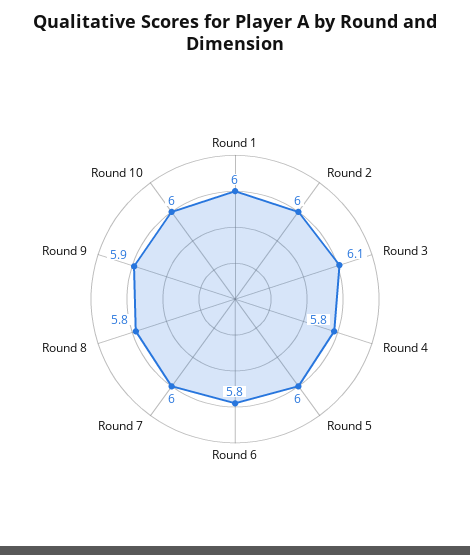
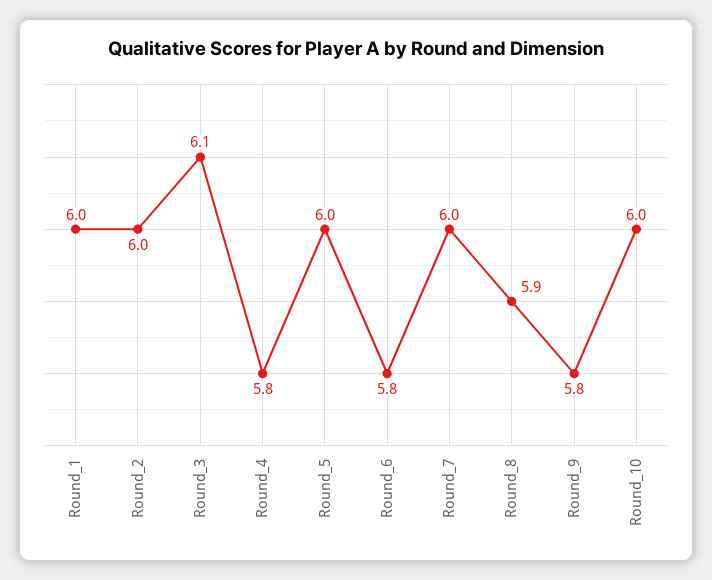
  {
    "Round 1": 6,
    "Round 2": 6,
    "Round 3": 6.1,
    "Round 4": 5.8,
    "Round 5": 6,
    "Round 6": 5.8,
    "Round 7": 6,
-   "Round 8": 5.8,
+   "Round 8": 5.9,
-   "Round 9": 5.9,
+   "Round 9": 5.8,
    "Round 10": 6
  }

